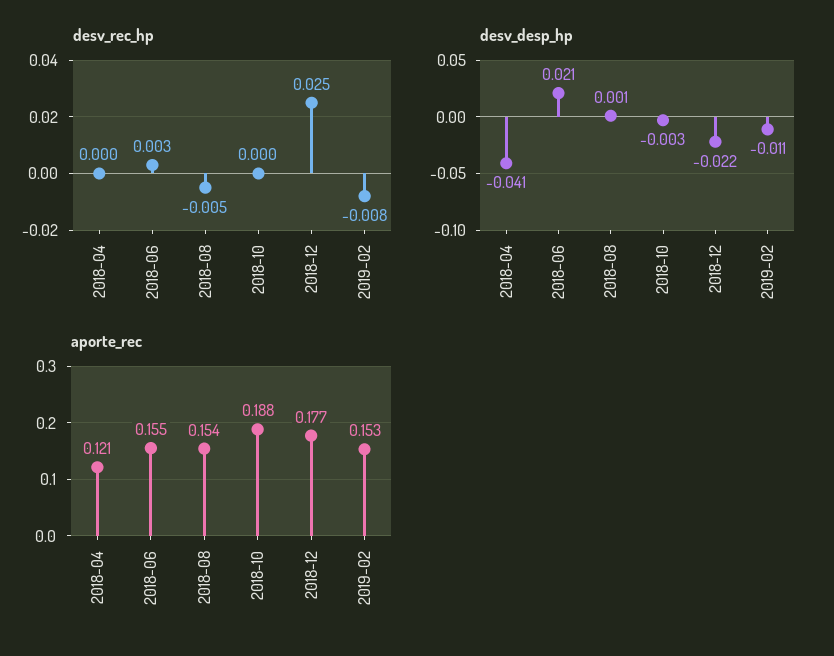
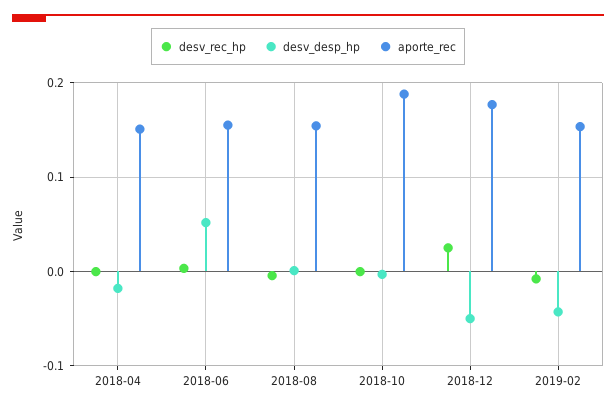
  {
    "desv_rec_hp": {
      "2018-04": 0,
      "2018-06": 0.003,
      "2018-08": -0.005,
      "2018-10": 0,
      "2018-12": 0.025,
      "2019-02": -0.008
    },
    "desv_desp_hp": {
-     "2018-04": -0.041,
+     "2018-04": -0.02,
-     "2018-06": 0.021,
+     "2018-06": 0.05,
      "2018-08": 0.001,
      "2018-10": -0.003,
-     "2018-12": -0.022,
+     "2018-12": -0.05,
-     "2019-02": -0.011
+     "2019-02": -0.04
    },
    "aporte_rec": {
-     "2018-04": 0.121,
+     "2018-04": 0.15,
      "2018-06": 0.155,
      "2018-08": 0.154,
      "2018-10": 0.188,
      "2018-12": 0.177,
      "2019-02": 0.153
    }
  }

